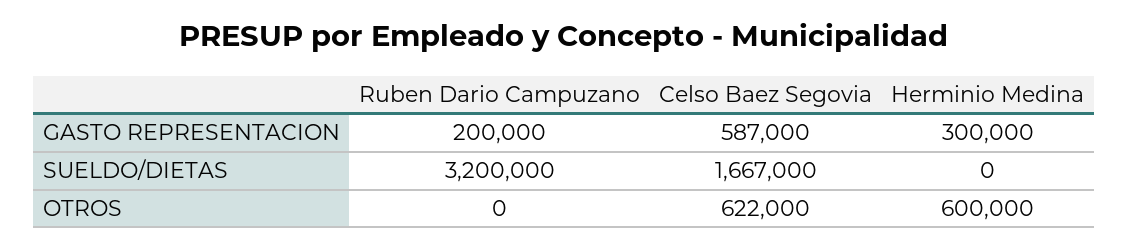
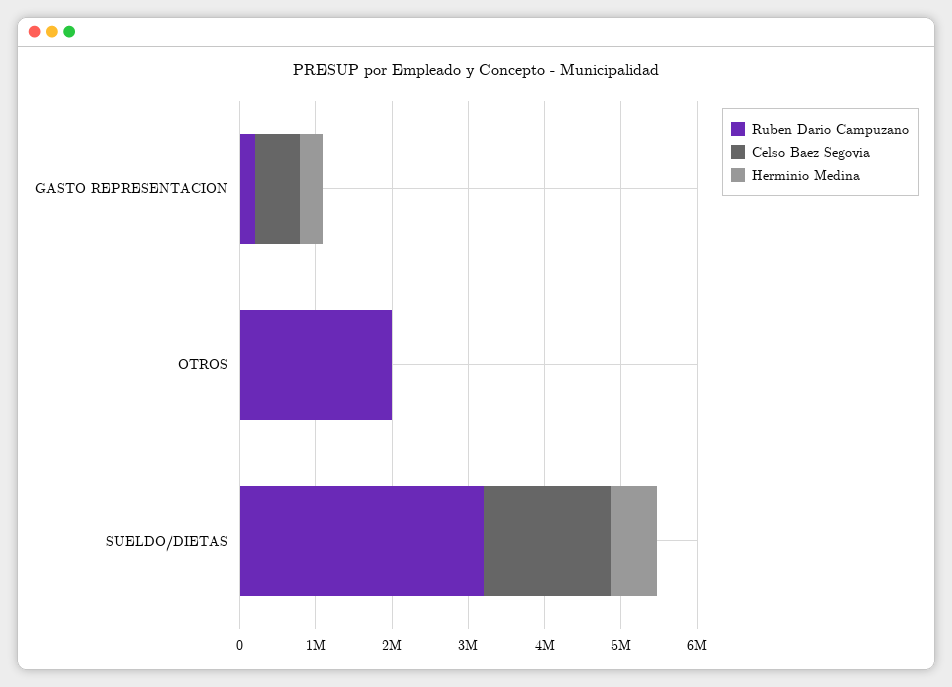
  {
    "Ruben Dario Campuzano": {
      "GASTO REPRESENTACION": 200000,
      "SUELDO/DIETAS": 3200000,
-     "OTROS": 0
+     "OTROS": 2000000
    },
    "Celso Baez Segovia": {
      "GASTO REPRESENTACION": 587000,
      "SUELDO/DIETAS": 1667000,
-     "OTROS": 622000
+     "OTROS": 0
    },
    "Herminio Medina": {
      "GASTO REPRESENTACION": 300000,
-     "SUELDO/DIETAS": 0,
+     "SUELDO/DIETAS": 600000,
-     "OTROS": 600000
+     "OTROS": 0
    }
  }

